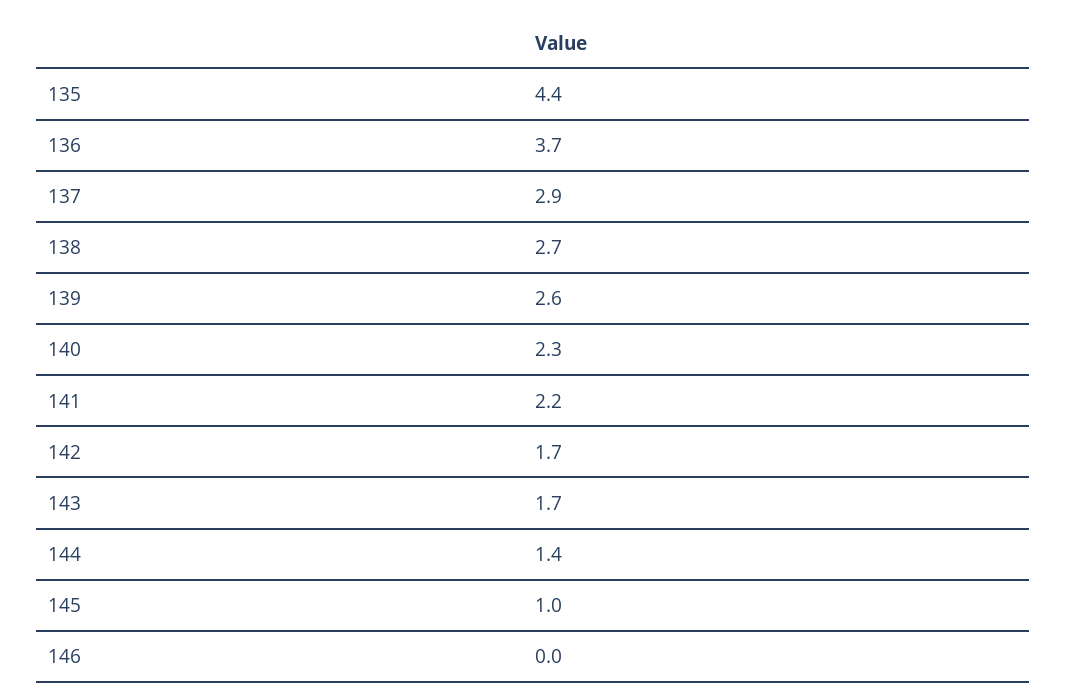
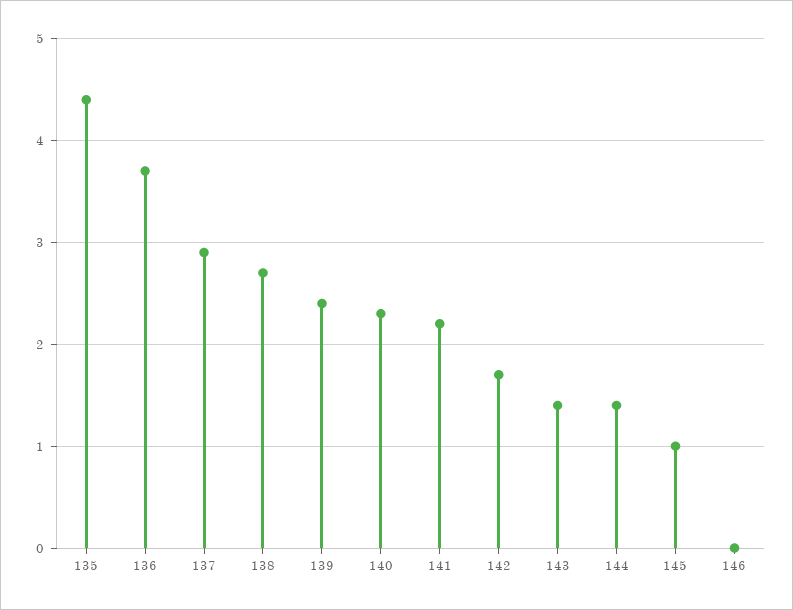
  {
    "135": 4.4,
    "136": 3.7,
    "137": 2.9,
    "138": 2.7,
-   "139": 2.6,
+   "139": 2.4,
    "140": 2.3,
    "141": 2.2,
    "142": 1.7,
-   "143": 1.7,
+   "143": 1.4,
    "144": 1.4,
    "145": 1,
    "146": 0
  }

